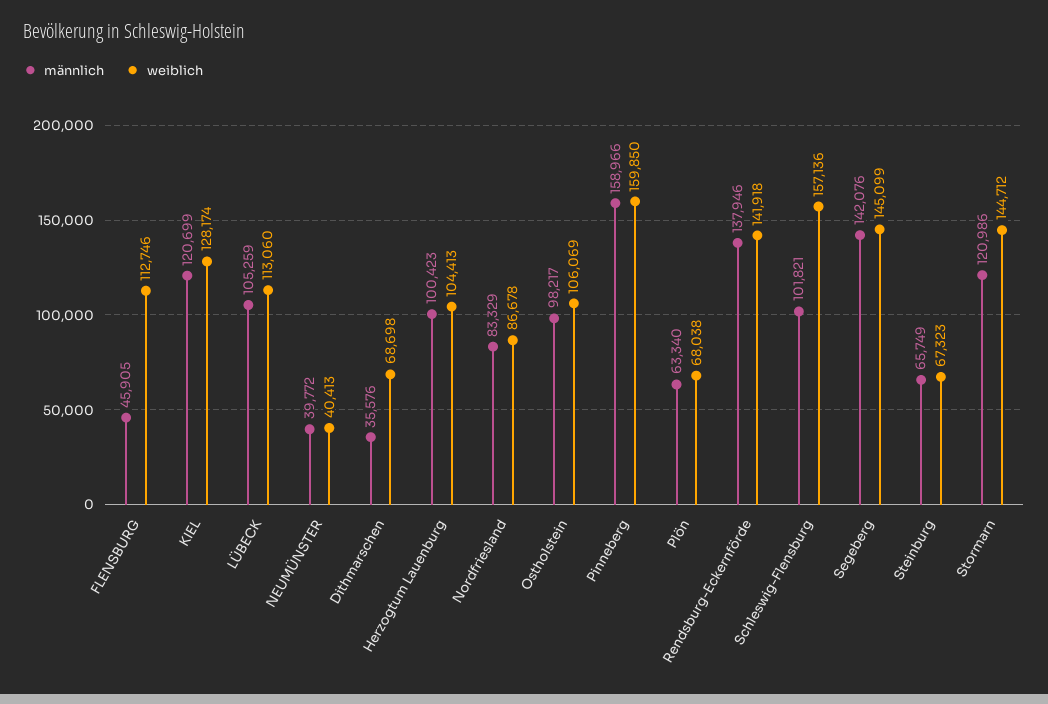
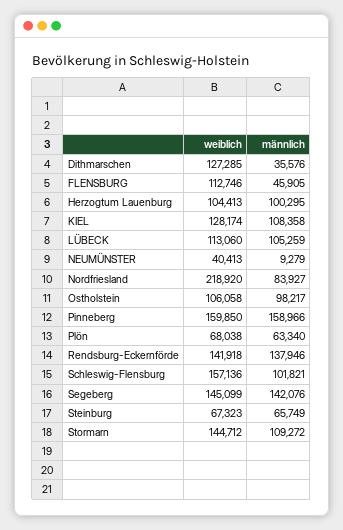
  {
    "männlich": {
      "FLENSBURG": 45905,
-     "KIEL": 120699,
+     "KIEL": 108358,
      "LÜBECK": 105259,
-     "NEUMÜNSTER": 39772,
+     "NEUMÜNSTER": 9279,
      "Dithmarschen": 35576,
-     "Herzogtum Lauenburg": 100423,
+     "Herzogtum Lauenburg": 100295,
-     "Nordfriesland": 83329,
+     "Nordfriesland": 83927,
      "Ostholstein": 98217,
      "Pinneberg": 158966,
      "Plön": 63340,
      "Rendsburg-Eckernförde": 137946,
      "Schleswig-Flensburg": 101821,
      "Segeberg": 142076,
      "Steinburg": 65749,
-     "Stormarn": 120986
+     "Stormarn": 109272
    },
    "weiblich": {
      "FLENSBURG": 112746,
      "KIEL": 128174,
      "LÜBECK": 113060,
      "NEUMÜNSTER": 40413,
-     "Dithmarschen": 68698,
+     "Dithmarschen": 127285,
      "Herzogtum Lauenburg": 104413,
-     "Nordfriesland": 86678,
+     "Nordfriesland": 218920,
-     "Ostholstein": 106069,
+     "Ostholstein": 106058,
      "Pinneberg": 159850,
      "Plön": 68038,
      "Rendsburg-Eckernförde": 141918,
      "Schleswig-Flensburg": 157136,
      "Segeberg": 145099,
      "Steinburg": 67323,
      "Stormarn": 144712
    }
  }

